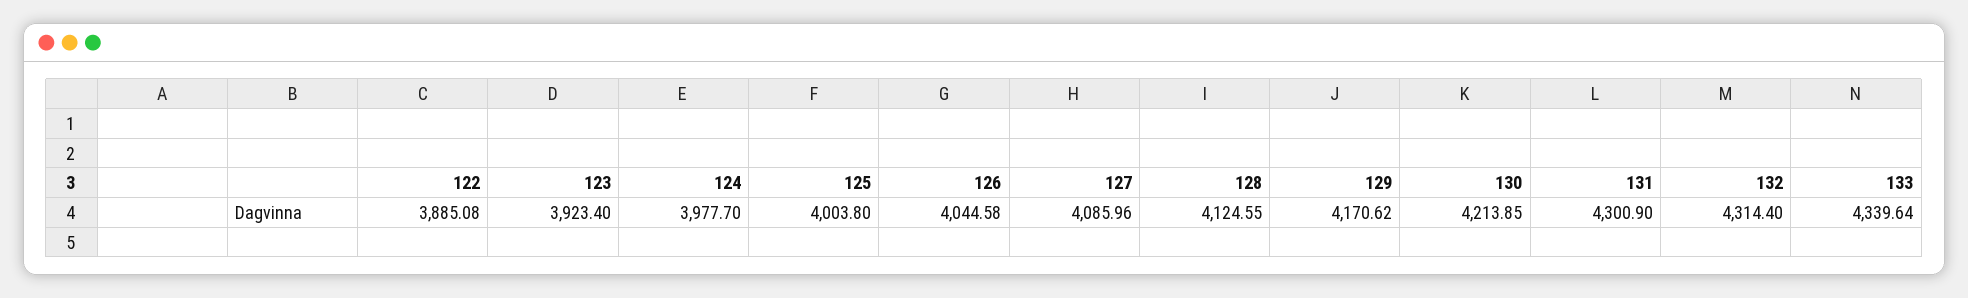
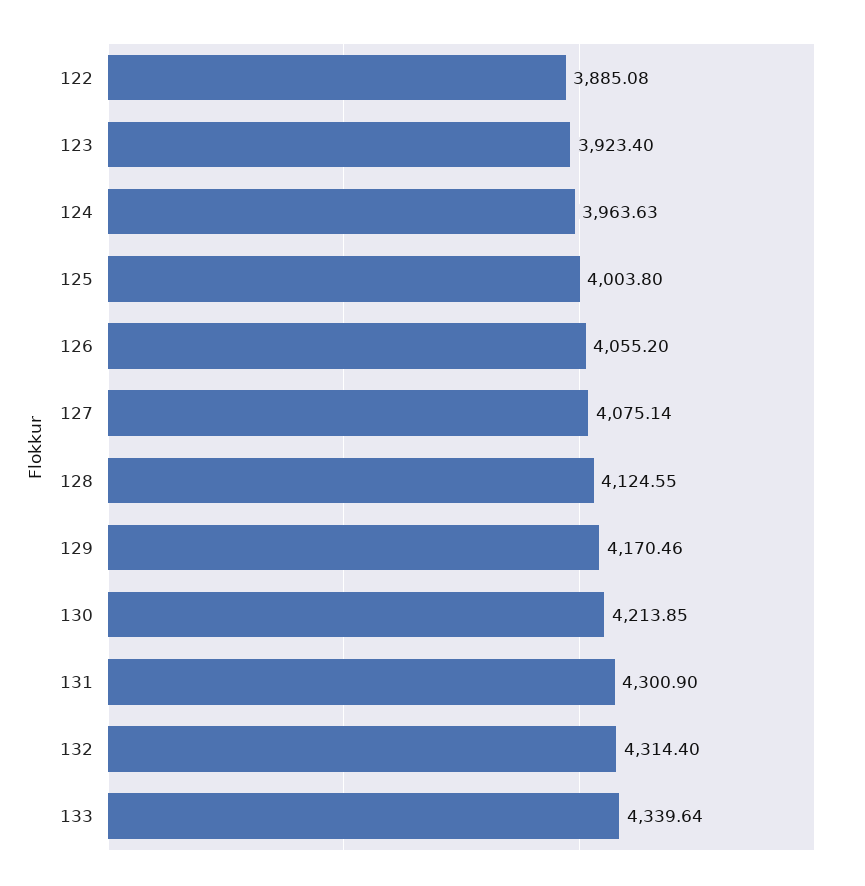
  {
    "122": 3885.08,
    "123": 3923.4,
-   "124": 3977.7,
+   "124": 3963.63,
    "125": 4003.8,
-   "126": 4044.58,
+   "126": 4055.2,
-   "127": 4085.96,
+   "127": 4075.14,
    "128": 4124.55,
-   "129": 4170.62,
+   "129": 4170.46,
    "130": 4213.85,
    "131": 4300.9,
    "132": 4314.4,
    "133": 4339.64
  }

